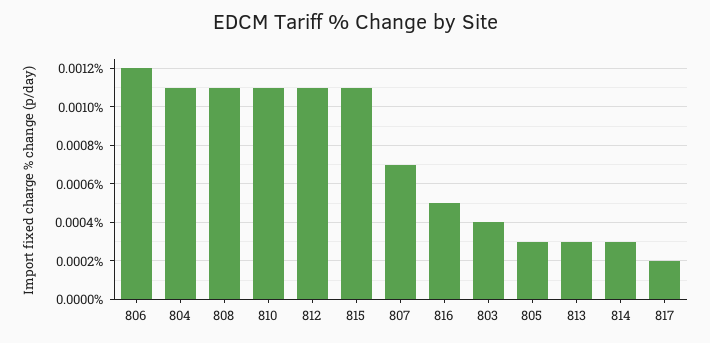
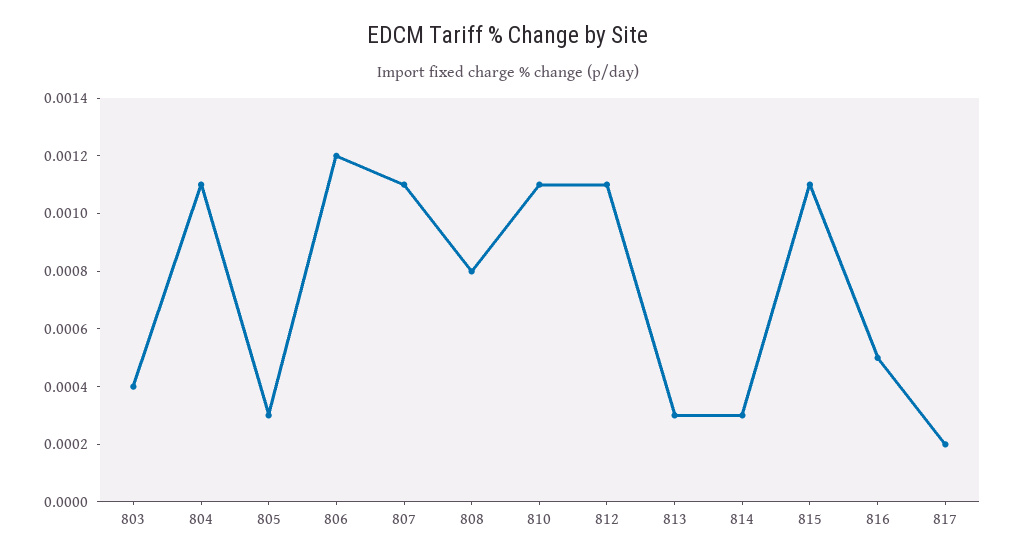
  {
    "806": 0.0012,
    "804": 0.0011,
-   "808": 0.0011,
+   "808": 0.0008,
    "810": 0.0011,
    "812": 0.0011,
    "815": 0.0011,
-   "807": 0.0007,
+   "807": 0.0011,
    "816": 0.0005,
    "803": 0.0004,
    "805": 0.0003,
    "813": 0.0003,
    "814": 0.0003,
    "817": 0.0002
  }

